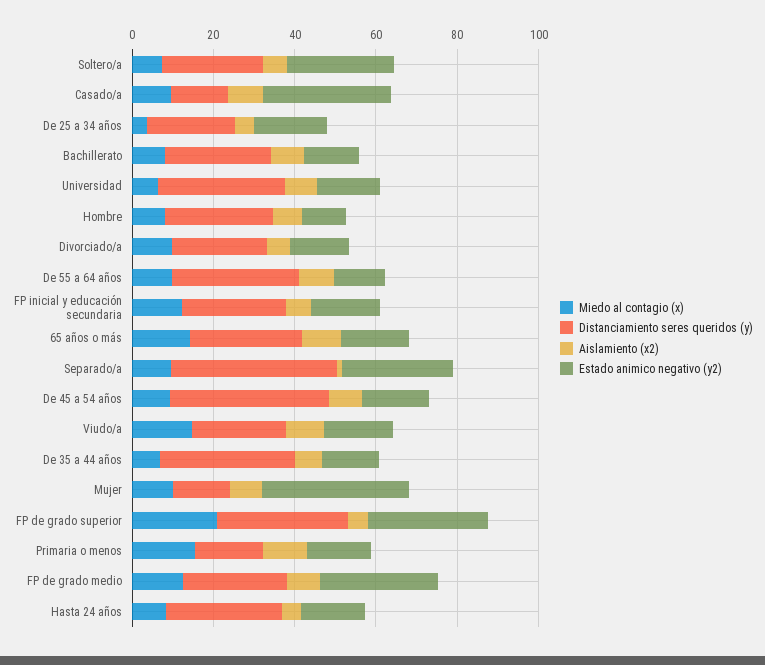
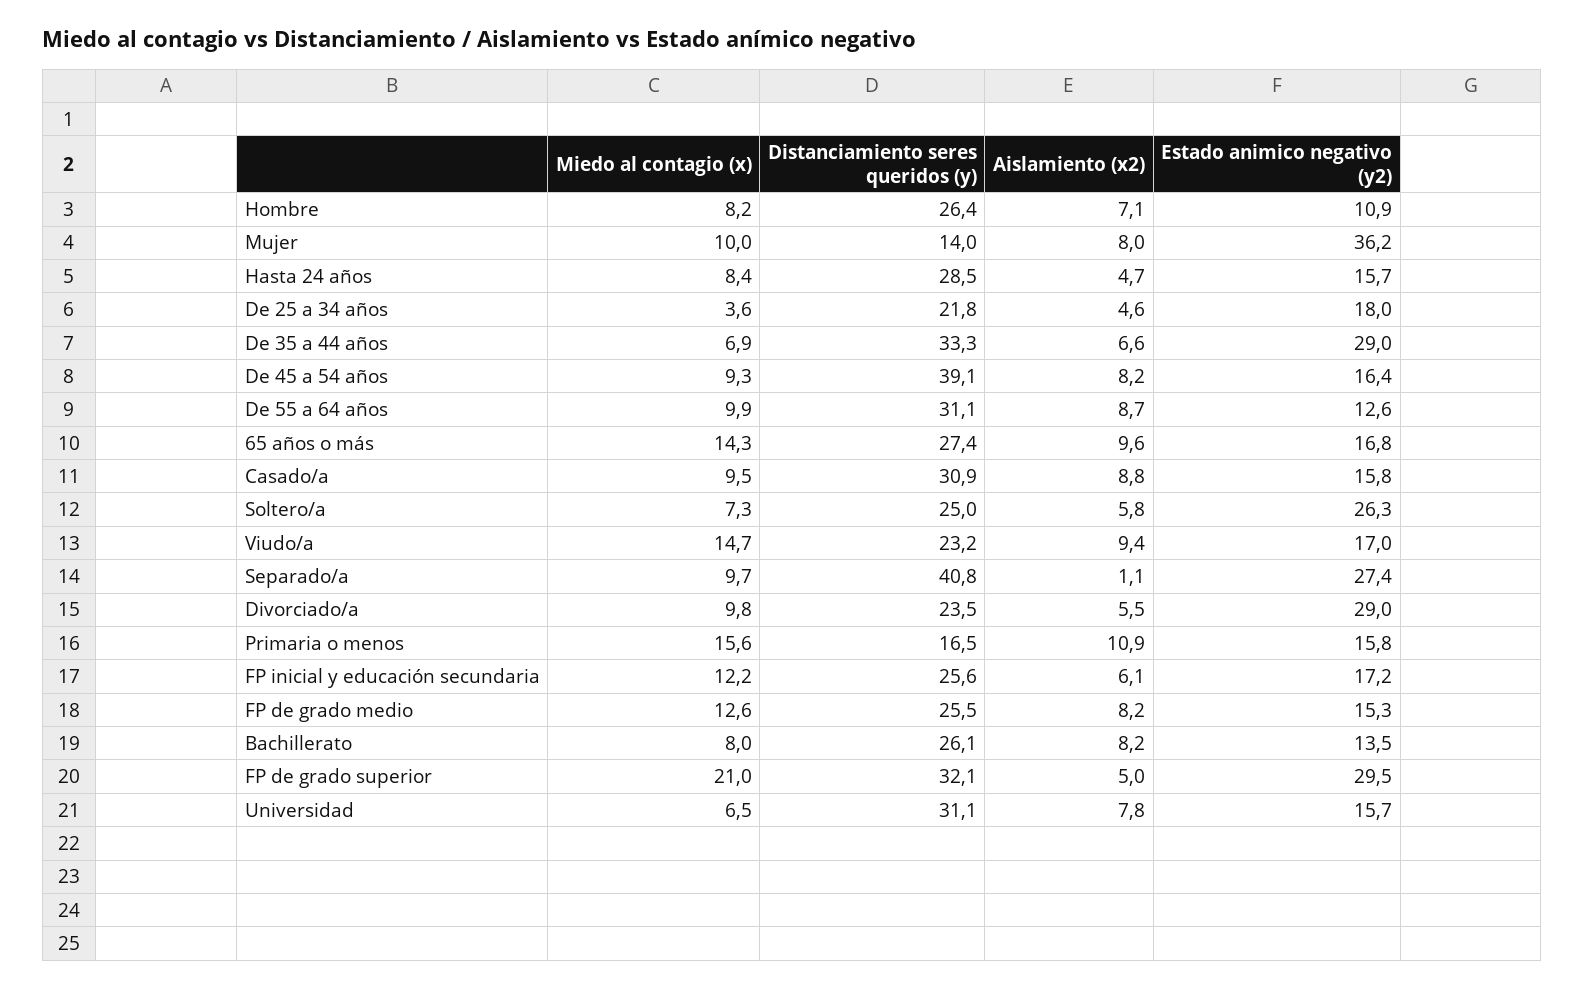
  {
    "Miedo al contagio (x)": {
      "Soltero/a": 7.3,
      "Casado/a": 9.5,
      "De 25 a 34 años": 3.6,
      "Bachillerato": 8,
      "Universidad": 6.5,
      "Hombre": 8.2,
      "Divorciado/a": 9.8,
      "De 55 a 64 años": 9.9,
      "FP inicial y educación secundaria": 12.2,
      "65 años o más": 14.3,
      "Separado/a": 9.7,
      "De 45 a 54 años": 9.3,
      "Viudo/a": 14.7,
      "De 35 a 44 años": 6.9,
      "Mujer": 10,
      "FP de grado superior": 21,
      "Primaria o menos": 15.6,
      "FP de grado medio": 12.6,
      "Hasta 24 años": 8.4
    },
    "Distanciamiento seres queridos (y)": {
      "Soltero/a": 25,
-     "Casado/a": 15,
+     "Casado/a": 30.9,
      "De 25 a 34 años": 21.8,
      "Bachillerato": 26.1,
      "Universidad": 31.1,
      "Hombre": 26.4,
      "Divorciado/a": 23.5,
      "De 55 a 64 años": 31.1,
      "FP inicial y educación secundaria": 25.6,
      "65 años o más": 27.4,
      "Separado/a": 40.8,
      "De 45 a 54 años": 39.1,
      "Viudo/a": 23.2,
      "De 35 a 44 años": 33.3,
      "Mujer": 14,
      "FP de grado superior": 32.1,
      "Primaria o menos": 16.5,
      "FP de grado medio": 25.5,
      "Hasta 24 años": 28.5
    },
    "Aislamiento (x2)": {
      "Soltero/a": 5.8,
      "Casado/a": 8.8,
      "De 25 a 34 años": 4.6,
      "Bachillerato": 8.2,
      "Universidad": 7.8,
      "Hombre": 7.1,
      "Divorciado/a": 5.5,
      "De 55 a 64 años": 8.7,
      "FP inicial y educación secundaria": 6.1,
      "65 años o más": 9.6,
      "Separado/a": 1.1,
      "De 45 a 54 años": 8.2,
      "Viudo/a": 9.4,
      "De 35 a 44 años": 6.6,
      "Mujer": 8,
      "FP de grado superior": 5,
      "Primaria o menos": 10.9,
      "FP de grado medio": 8.2,
      "Hasta 24 años": 4.7
    },
    "Estado animico negativo (y2)": {
      "Soltero/a": 26.3,
-     "Casado/a": 30,
+     "Casado/a": 15.8,
      "De 25 a 34 años": 18,
      "Bachillerato": 13.5,
      "Universidad": 15.7,
      "Hombre": 10.9,
-     "Divorciado/a": 15,
+     "Divorciado/a": 29,
      "De 55 a 64 años": 12.6,
      "FP inicial y educación secundaria": 17.2,
      "65 años o más": 16.8,
      "Separado/a": 27.4,
      "De 45 a 54 años": 16.4,
      "Viudo/a": 17,
-     "De 35 a 44 años": 15,
+     "De 35 a 44 años": 29,
      "Mujer": 36.2,
      "FP de grado superior": 29.5,
      "Primaria o menos": 15.8,
-     "FP de grado medio": 30,
+     "FP de grado medio": 15.3,
      "Hasta 24 años": 15.7
    }
  }

